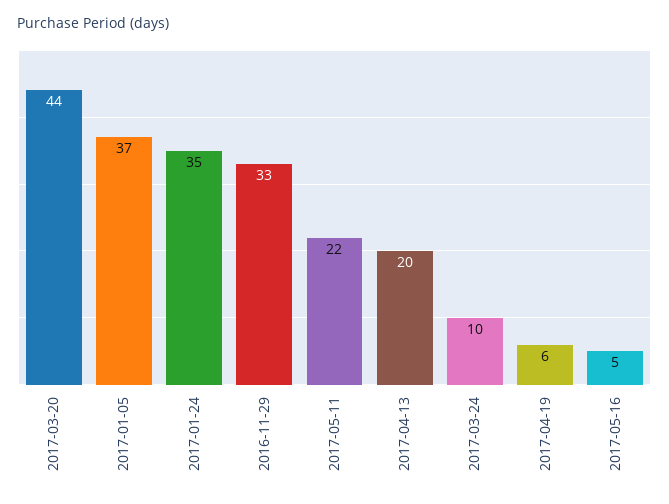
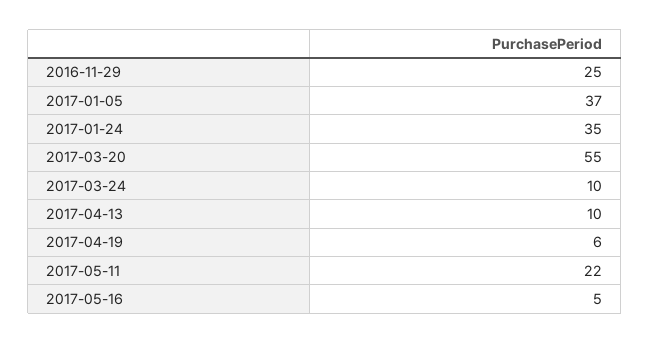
  {
-   "2017-03-20": 44,
+   "2017-03-20": 55,
    "2017-01-05": 37,
    "2017-01-24": 35,
-   "2016-11-29": 33,
+   "2016-11-29": 25,
    "2017-05-11": 22,
-   "2017-04-13": 20,
+   "2017-04-13": 10,
    "2017-03-24": 10,
    "2017-04-19": 6,
    "2017-05-16": 5
  }

